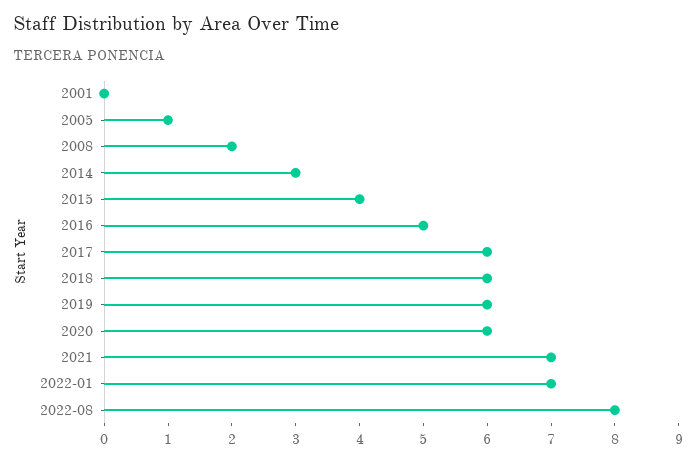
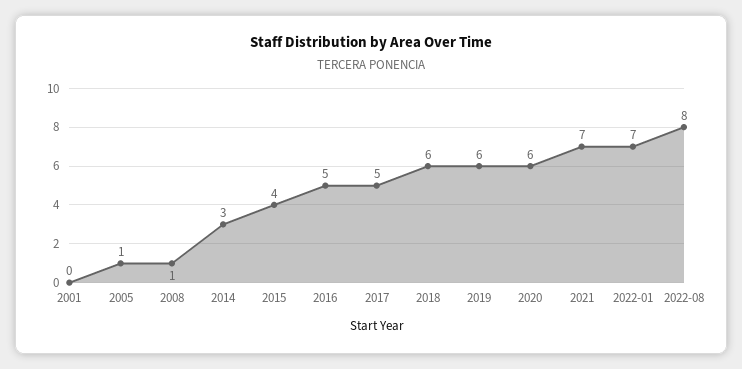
  {
    "2001": 0,
    "2005": 1,
-   "2008": 2,
+   "2008": 1,
    "2014": 3,
    "2015": 4,
    "2016": 5,
-   "2017": 6,
+   "2017": 5,
    "2018": 6,
    "2019": 6,
    "2020": 6,
    "2021": 7,
    "2022-01": 7,
    "2022-08": 8
  }

